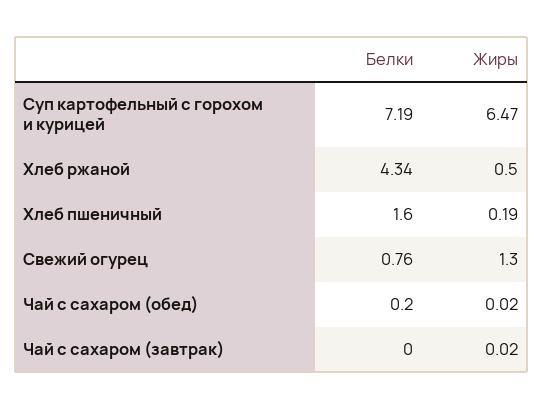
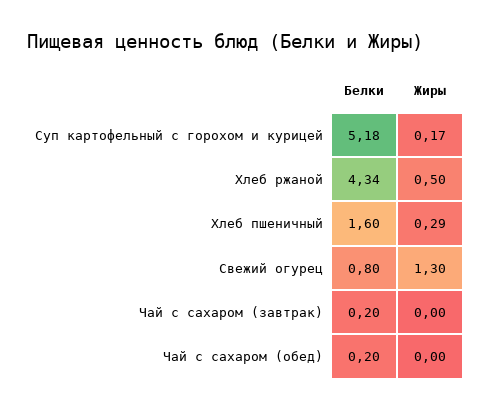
  {
    "Белки": {
-     "Суп картофельный с горохом и курицей": 7.19,
+     "Суп картофельный с горохом и курицей": 5.18,
      "Хлеб ржаной": 4.34,
      "Хлеб пшеничный": 1.6,
-     "Свежий огурец": 0.76,
+     "Свежий огурец": 0.8,
      "Чай с сахаром (обед)": 0.2,
-     "Чай с сахаром (завтрак)": 0
+     "Чай с сахаром (завтрак)": 0.2
    },
    "Жиры": {
-     "Суп картофельный с горохом и курицей": 6.47,
+     "Суп картофельный с горохом и курицей": 0.17,
      "Хлеб ржаной": 0.5,
-     "Хлеб пшеничный": 0.19,
+     "Хлеб пшеничный": 0.29,
      "Свежий огурец": 1.3,
-     "Чай с сахаром (обед)": 0.02,
+     "Чай с сахаром (обед)": 0,
-     "Чай с сахаром (завтрак)": 0.02
+     "Чай с сахаром (завтрак)": 0
    }
  }

